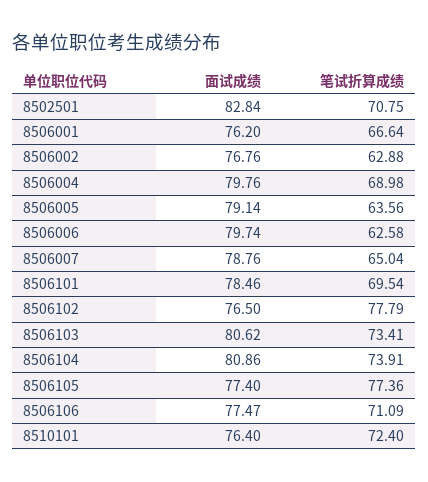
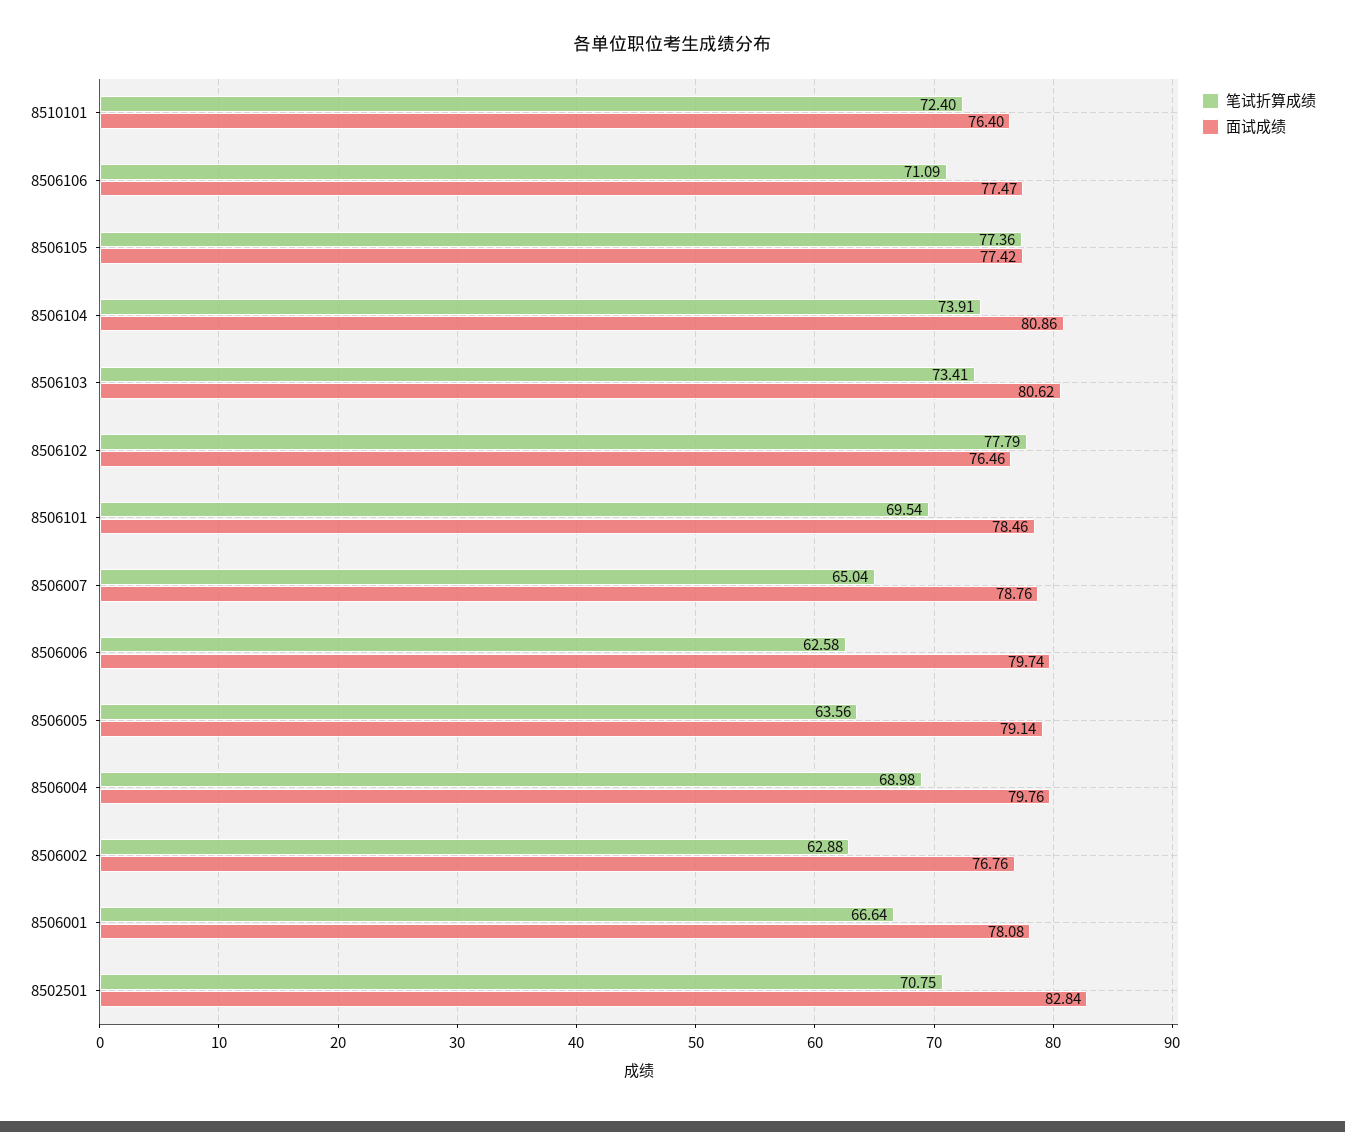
  {
    "面试成绩": {
      "8502501": 82.84,
-     "8506001": 76.2,
+     "8506001": 78.08,
      "8506002": 76.76,
      "8506004": 79.76,
      "8506005": 79.14,
      "8506006": 79.74,
      "8506007": 78.76,
      "8506101": 78.46,
-     "8506102": 76.5,
+     "8506102": 76.46,
      "8506103": 80.62,
      "8506104": 80.86,
-     "8506105": 77.4,
+     "8506105": 77.42,
      "8506106": 77.47,
      "8510101": 76.4
    },
    "笔试折算成绩": {
      "8502501": 70.75,
      "8506001": 66.64,
      "8506002": 62.88,
      "8506004": 68.98,
      "8506005": 63.56,
      "8506006": 62.58,
      "8506007": 65.04,
      "8506101": 69.54,
      "8506102": 77.79,
      "8506103": 73.41,
      "8506104": 73.91,
      "8506105": 77.36,
      "8506106": 71.09,
      "8510101": 72.4
    }
  }

